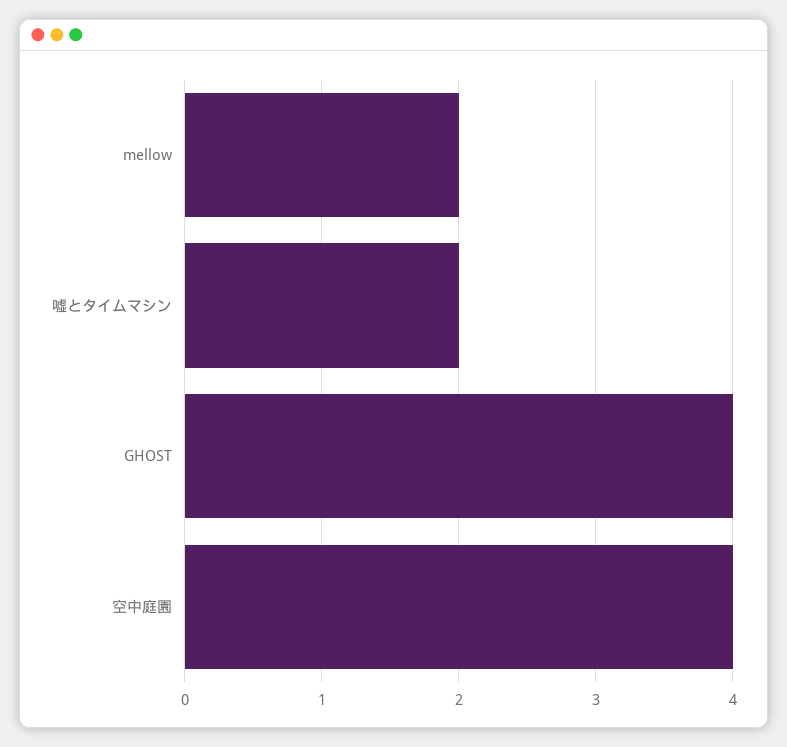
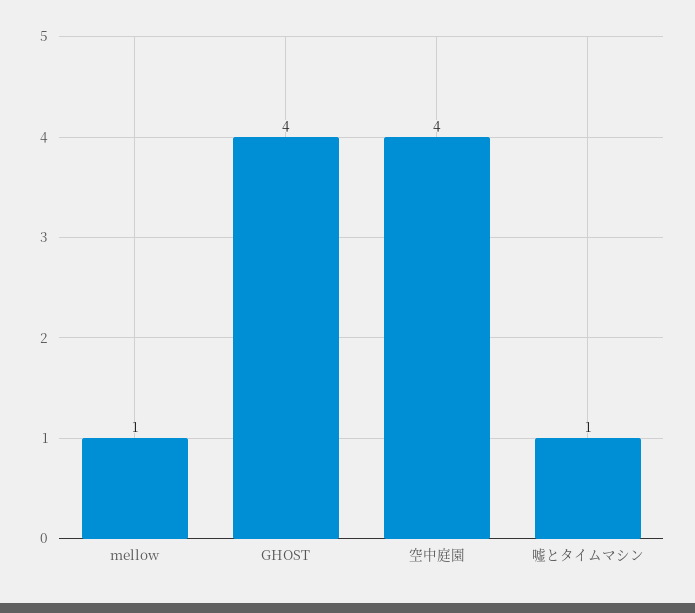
  {
-   "mellow": 2,
+   "mellow": 1,
-   "嘘とタイムマシン": 2,
+   "嘘とタイムマシン": 1,
    "GHOST": 4,
    "空中庭園": 4
  }

